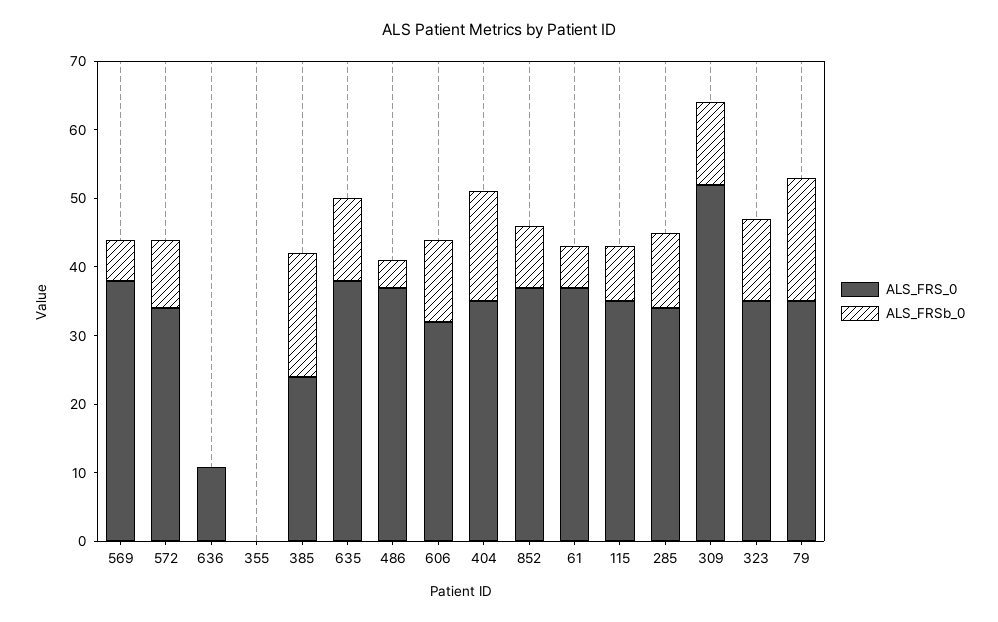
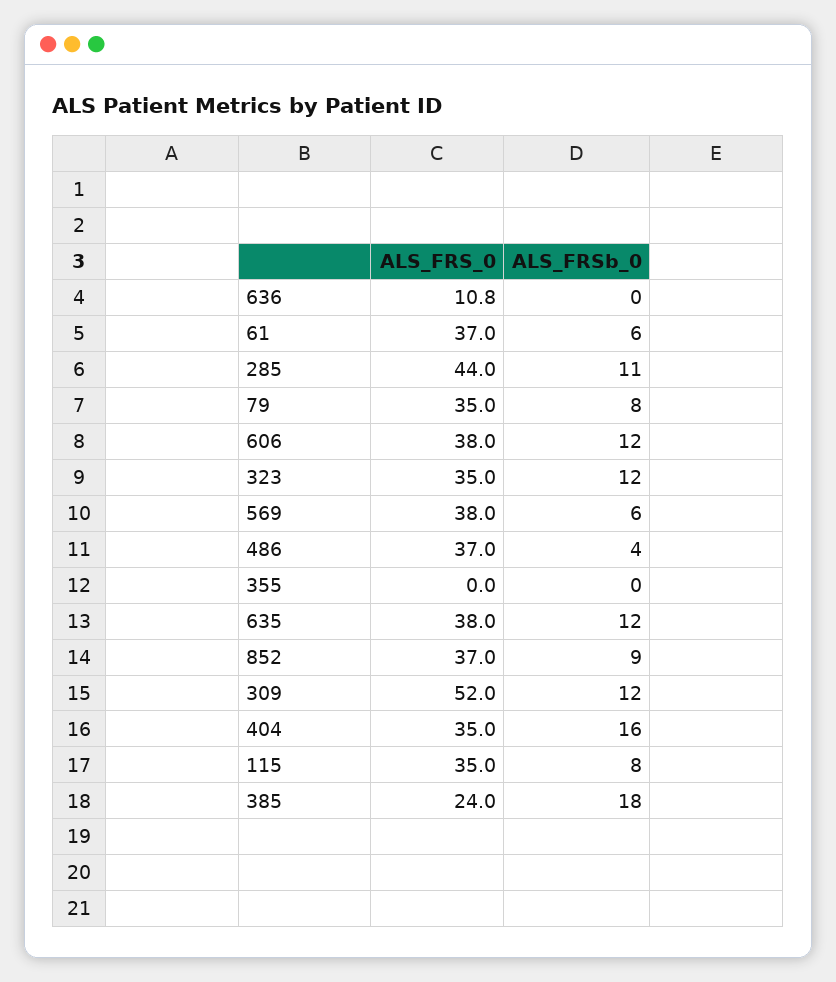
  {
    "ALS_FRS_0": {
      "569": 38,
-     "572": 34,
      "636": 10.8,
      "355": 0,
      "385": 24,
      "635": 38,
      "486": 37,
-     "606": 32,
+     "606": 38,
      "404": 35,
      "852": 37,
      "61": 37,
      "115": 35,
-     "285": 34,
+     "285": 44,
      "309": 52,
      "323": 35,
      "79": 35
    },
    "ALS_FRSb_0": {
      "569": 6,
-     "572": 10,
      "636": 0,
      "355": 0,
      "385": 18,
      "635": 12,
      "486": 4,
      "606": 12,
      "404": 16,
      "852": 9,
      "61": 6,
      "115": 8,
      "285": 11,
      "309": 12,
      "323": 12,
-     "79": 18
+     "79": 8
    }
  }

